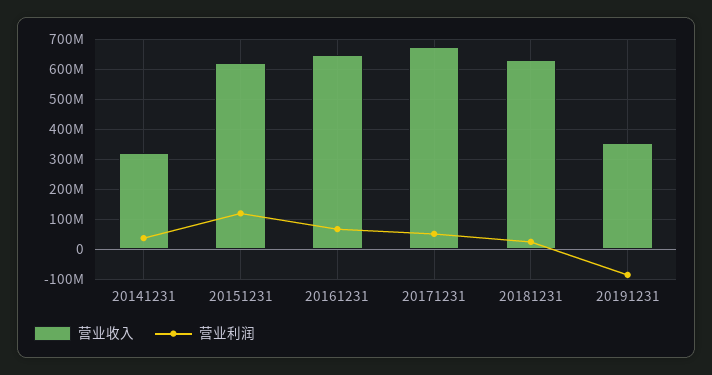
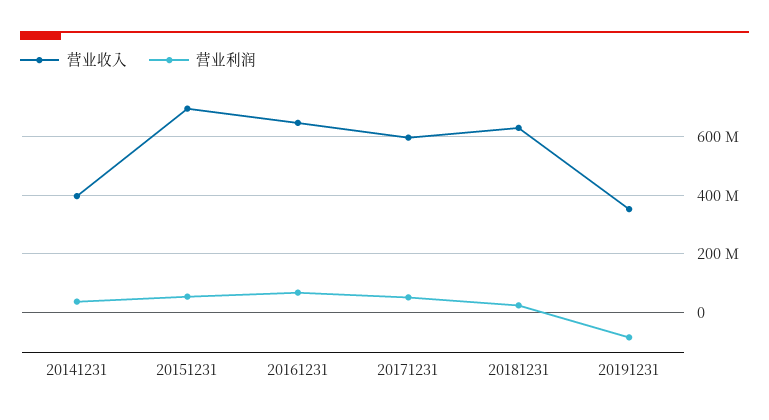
  {
    "营业收入": {
-     "20141231": 325000000,
+     "20141231": 400000000,
-     "20151231": 625000000,
+     "20151231": 700000000,
      "20161231": 650000000,
-     "20171231": 675000000,
+     "20171231": 600000000,
      "20181231": 625000000,
      "20191231": 350000000
    },
    "营业利润": {
      "20141231": 25000000,
-     "20151231": 125000000,
+     "20151231": 50000000,
      "20161231": 75000000,
      "20171231": 50000000,
      "20181231": 25000000,
      "20191231": -75000000
    }
  }

